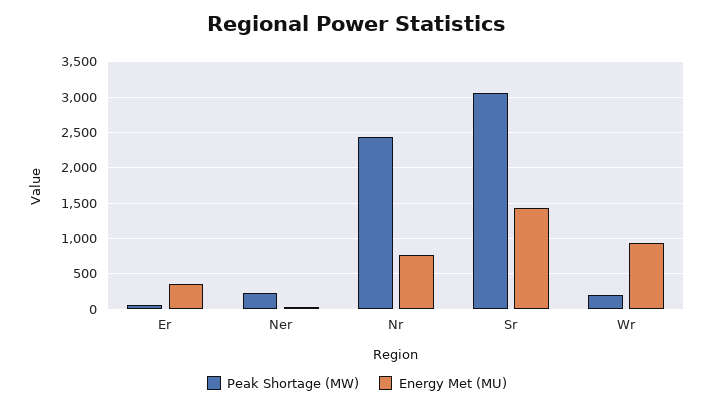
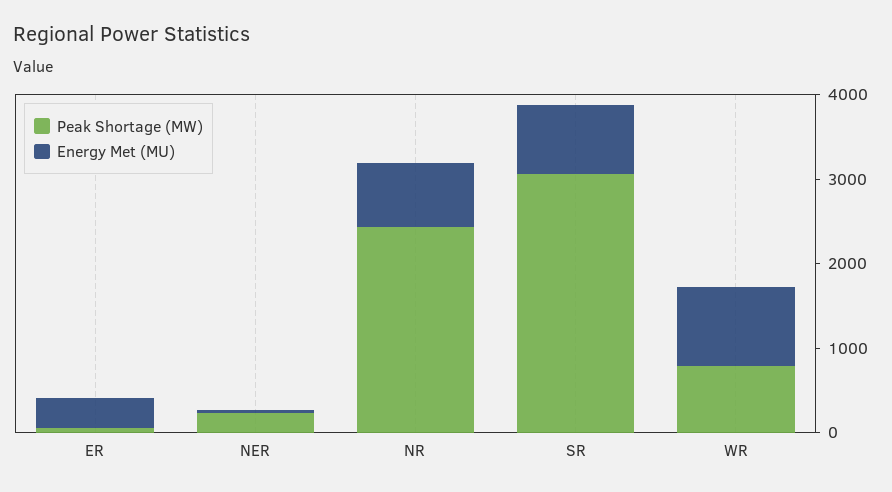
  {
    "Peak Shortage (MW)": {
      "Er": 100,
      "Ner": 200,
      "Nr": 2400,
      "Sr": 3100,
-     "Wr": 200
+     "Wr": 800
    },
    "Energy Met (MU)": {
      "Er": 400,
      "Ner": 0,
      "Nr": 800,
-     "Sr": 1400,
+     "Sr": 800,
      "Wr": 900
    }
  }

